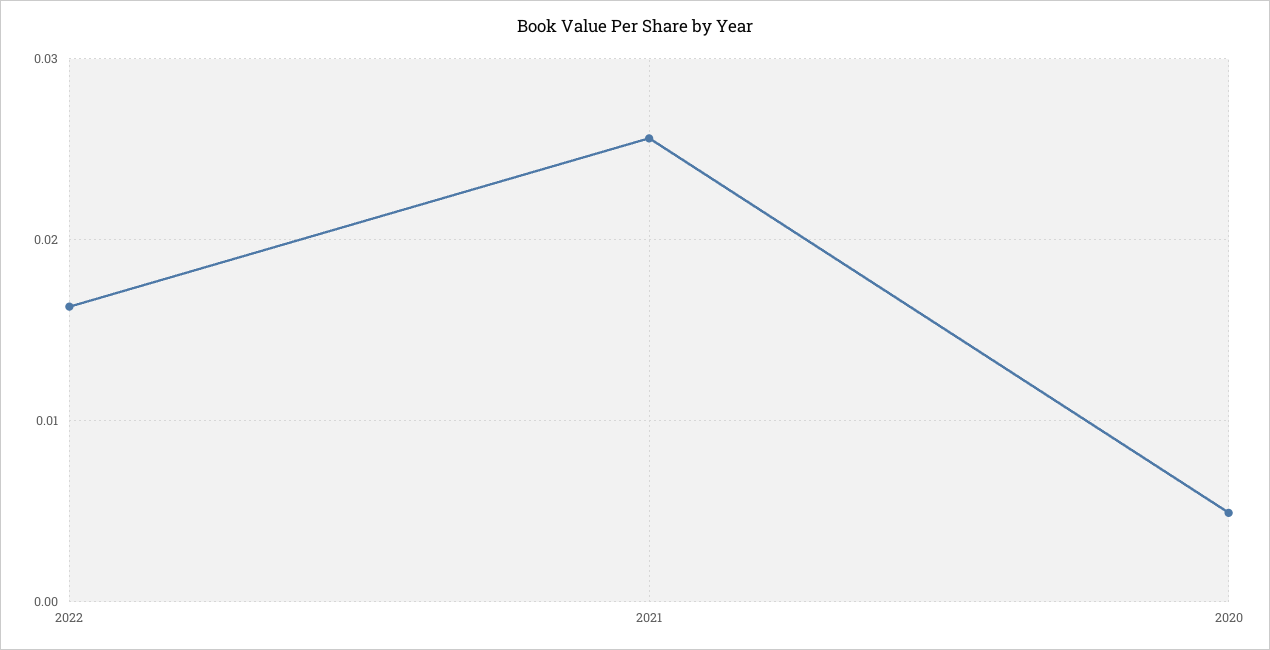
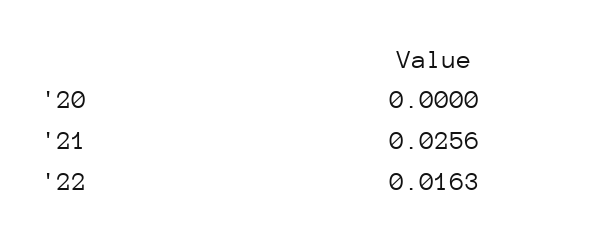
  {
    "2022": 0.0163,
    "2021": 0.0256,
-   "2020": 0.005
+   "2020": 0
  }

